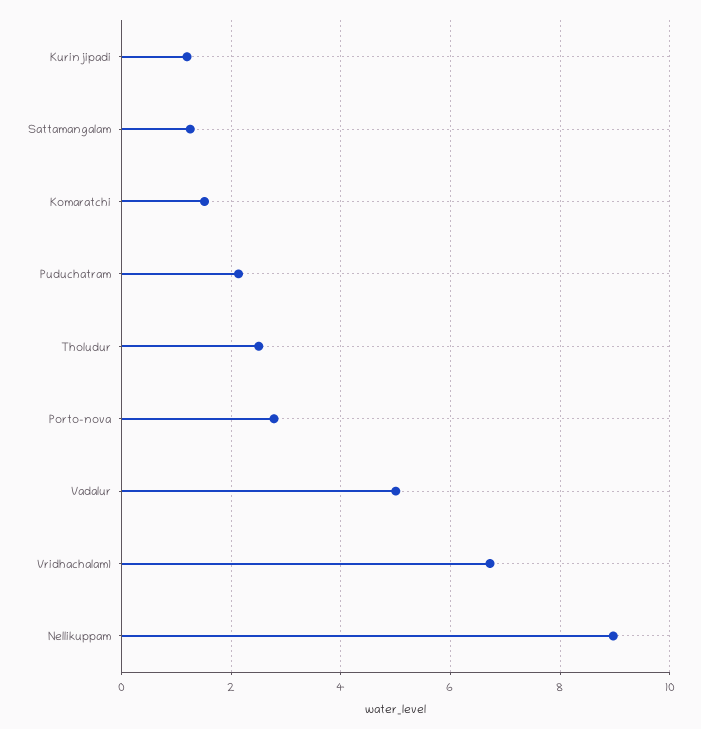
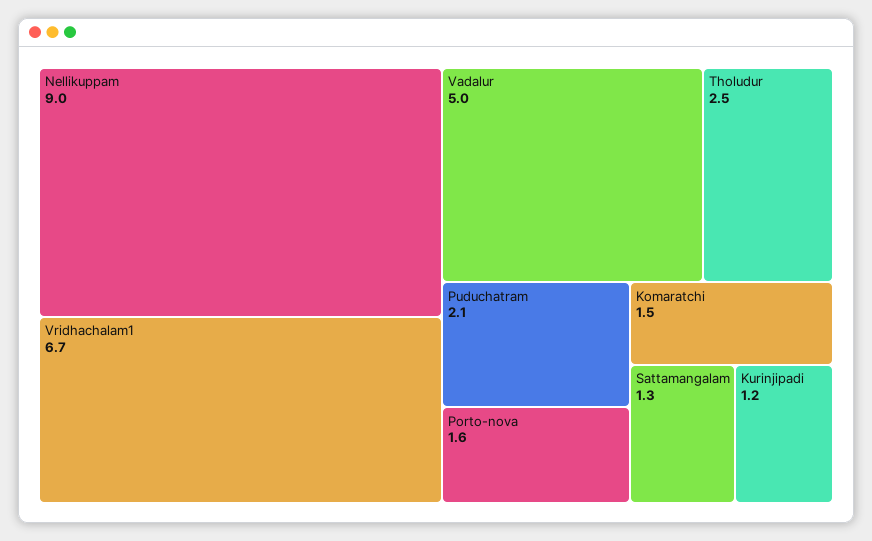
  {
    "Kurinjipadi": 1.2,
    "Sattamangalam": 1.3,
    "Komaratchi": 1.5,
    "Puduchatram": 2.1,
    "Tholudur": 2.5,
-   "Porto-nova": 2.8,
+   "Porto-nova": 1.6,
    "Vadalur": 5,
    "Vridhachalam1": 6.7,
    "Nellikuppam": 9
  }

